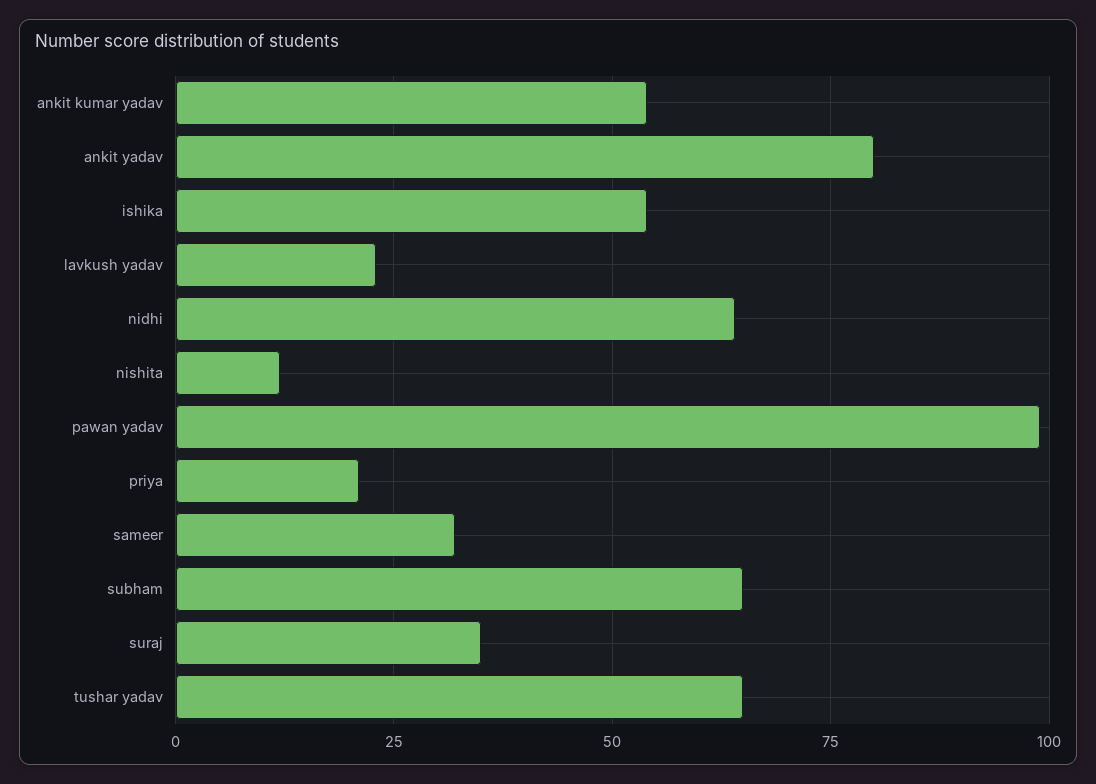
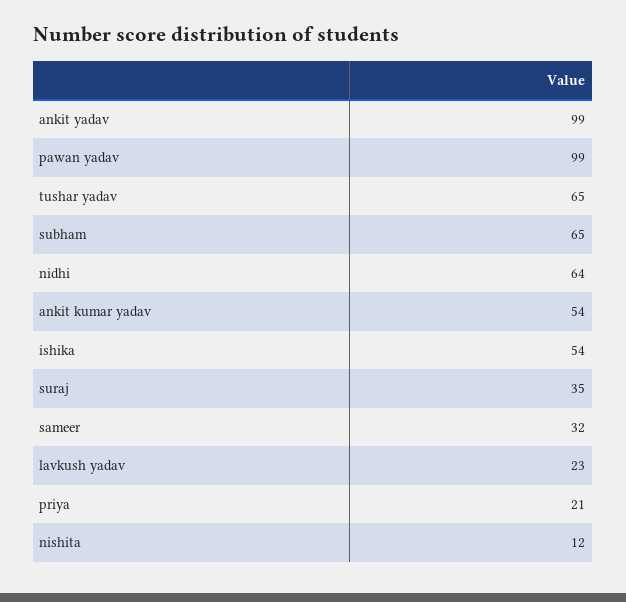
  {
    "ankit kumar yadav": 54,
-   "ankit yadav": 80,
+   "ankit yadav": 99,
    "ishika": 54,
    "lavkush yadav": 23,
    "nidhi": 64,
    "nishita": 12,
    "pawan yadav": 99,
    "priya": 21,
    "sameer": 32,
    "subham": 65,
    "suraj": 35,
    "tushar yadav": 65
  }

